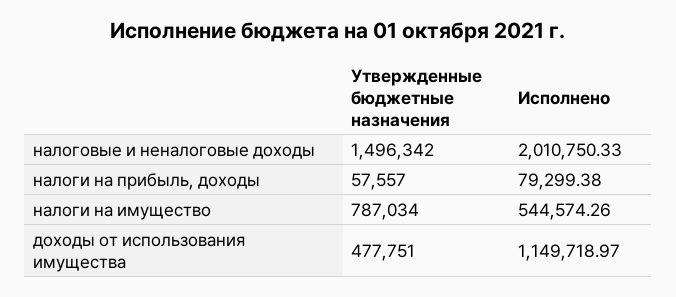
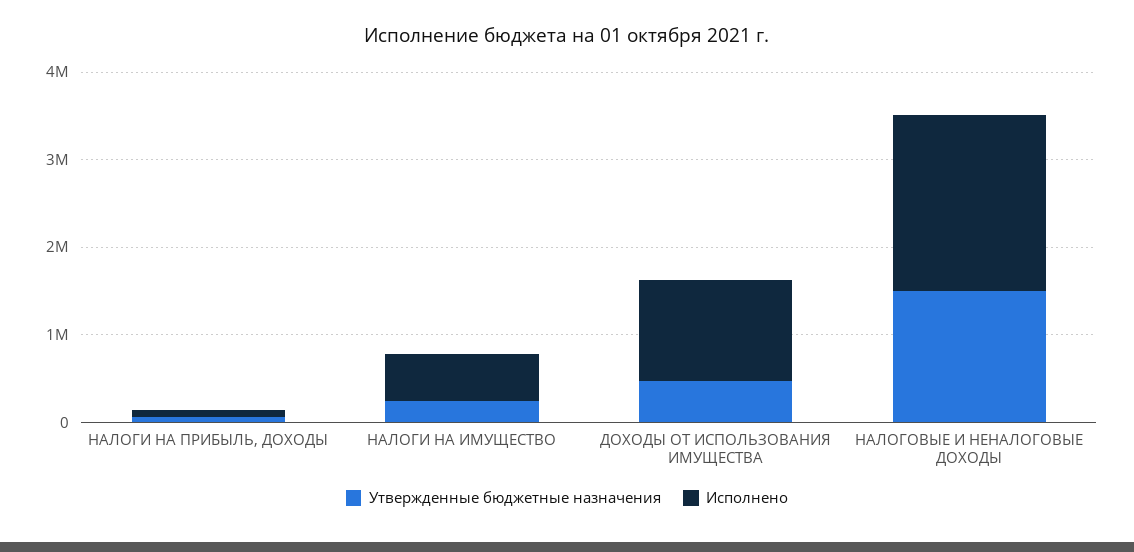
  {
    "Утвержденные бюджетные назначения": {
      "налоговые и неналоговые доходы": 1496342,
      "налоги на прибыль, доходы": 57557,
-     "налоги на имущество": 787034,
+     "налоги на имущество": 200000,
      "доходы от использования имущества": 477751
    },
    "Исполнено": {
      "налоговые и неналоговые доходы": 2010750.33,
      "налоги на прибыль, доходы": 79299.38,
      "налоги на имущество": 544574.26,
      "доходы от использования имущества": 1149718.97
    }
  }

